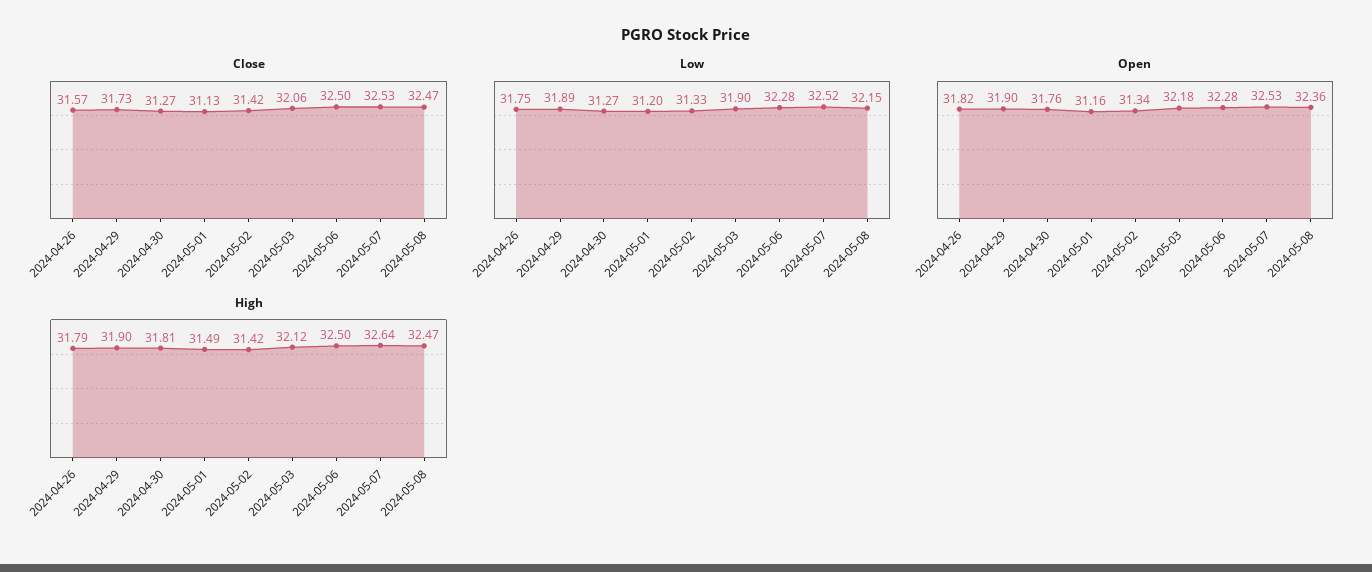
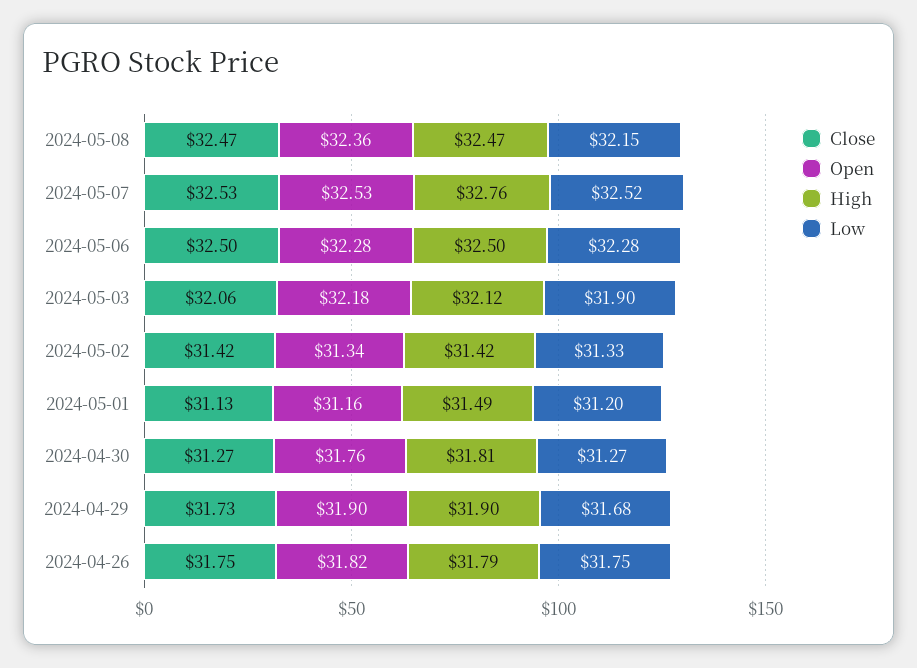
  {
    "Close": {
-     "2024-04-26": 31.57,
+     "2024-04-26": 31.75,
      "2024-04-29": 31.73,
      "2024-04-30": 31.27,
      "2024-05-01": 31.13,
      "2024-05-02": 31.42,
      "2024-05-03": 32.06,
      "2024-05-06": 32.5,
      "2024-05-07": 32.53,
      "2024-05-08": 32.47
    },
    "Low": {
      "2024-04-26": 31.75,
-     "2024-04-29": 31.89,
+     "2024-04-29": 31.68,
      "2024-04-30": 31.27,
      "2024-05-01": 31.2,
      "2024-05-02": 31.33,
      "2024-05-03": 31.9,
      "2024-05-06": 32.28,
      "2024-05-07": 32.52,
      "2024-05-08": 32.15
    },
    "Open": {
      "2024-04-26": 31.82,
      "2024-04-29": 31.9,
      "2024-04-30": 31.76,
      "2024-05-01": 31.16,
      "2024-05-02": 31.34,
      "2024-05-03": 32.18,
      "2024-05-06": 32.28,
      "2024-05-07": 32.53,
      "2024-05-08": 32.36
    },
    "High": {
      "2024-04-26": 31.79,
      "2024-04-29": 31.9,
      "2024-04-30": 31.81,
      "2024-05-01": 31.49,
      "2024-05-02": 31.42,
      "2024-05-03": 32.12,
      "2024-05-06": 32.5,
-     "2024-05-07": 32.64,
+     "2024-05-07": 32.76,
      "2024-05-08": 32.47
    }
  }

